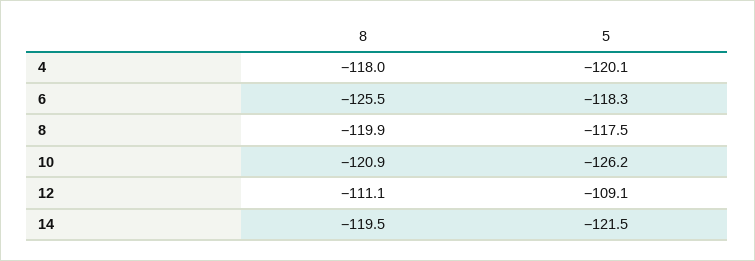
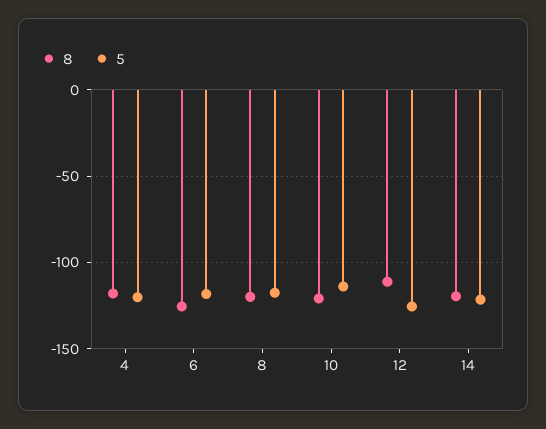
  {
    "8": {
      "4": -118,
      "6": -125.5,
      "8": -119.9,
      "10": -120.9,
      "12": -111.1,
      "14": -119.5
    },
    "5": {
      "4": -120.1,
      "6": -118.3,
      "8": -117.5,
-     "10": -126.2,
+     "10": -115,
-     "12": -109.1,
+     "12": -125,
      "14": -121.5
    }
  }

